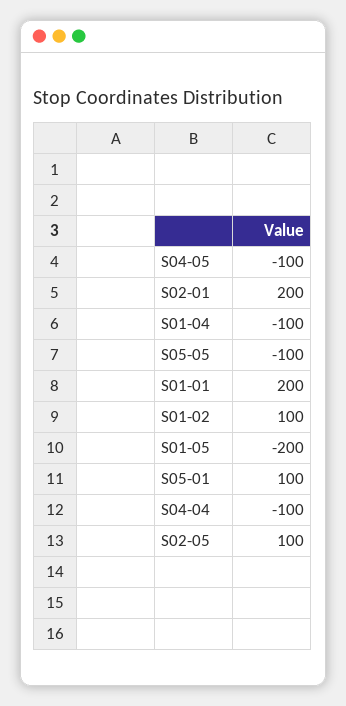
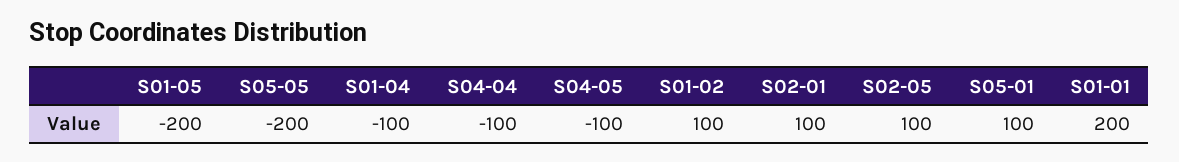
  {
    "S04-05": -100,
-   "S02-01": 200,
+   "S02-01": 100,
    "S01-04": -100,
-   "S05-05": -100,
+   "S05-05": -200,
    "S01-01": 200,
    "S01-02": 100,
    "S01-05": -200,
    "S05-01": 100,
    "S04-04": -100,
    "S02-05": 100
  }

